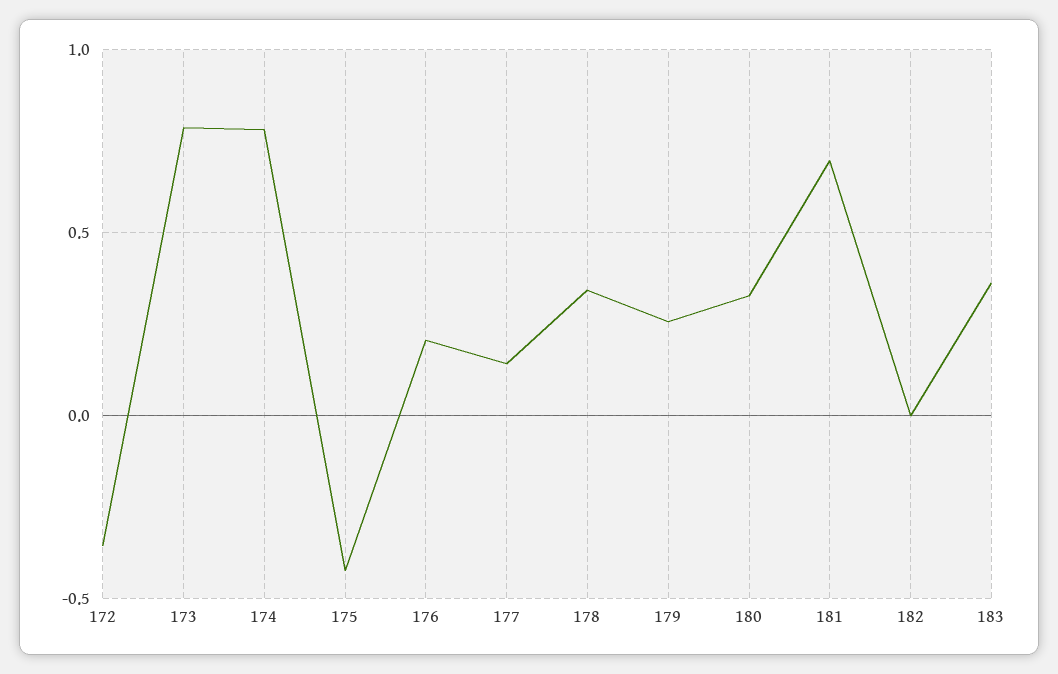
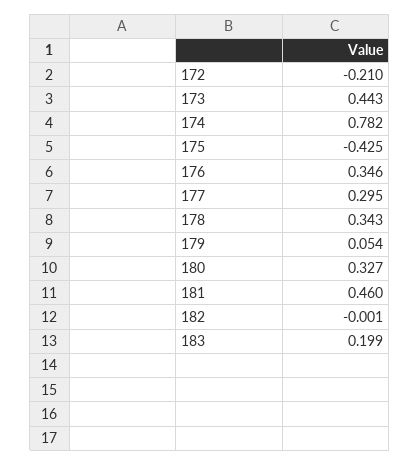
  {
-   "172": -0.35,
+   "172": -0.21,
-   "173": 0.8,
+   "173": 0.443,
    "174": 0.782,
    "175": -0.425,
-   "176": 0.2,
+   "176": 0.346,
-   "177": 0.15,
+   "177": 0.295,
    "178": 0.343,
-   "179": 0.25,
+   "179": 0.054,
    "180": 0.327,
-   "181": 0.7,
+   "181": 0.46,
    "182": -0.001,
-   "183": 0.35
+   "183": 0.199
  }

